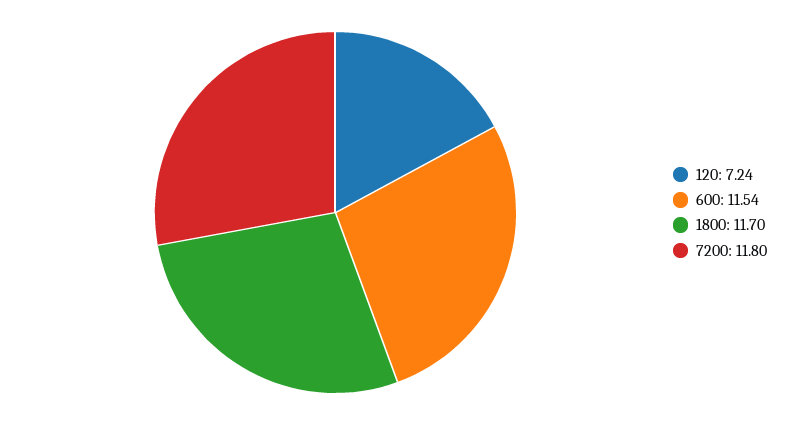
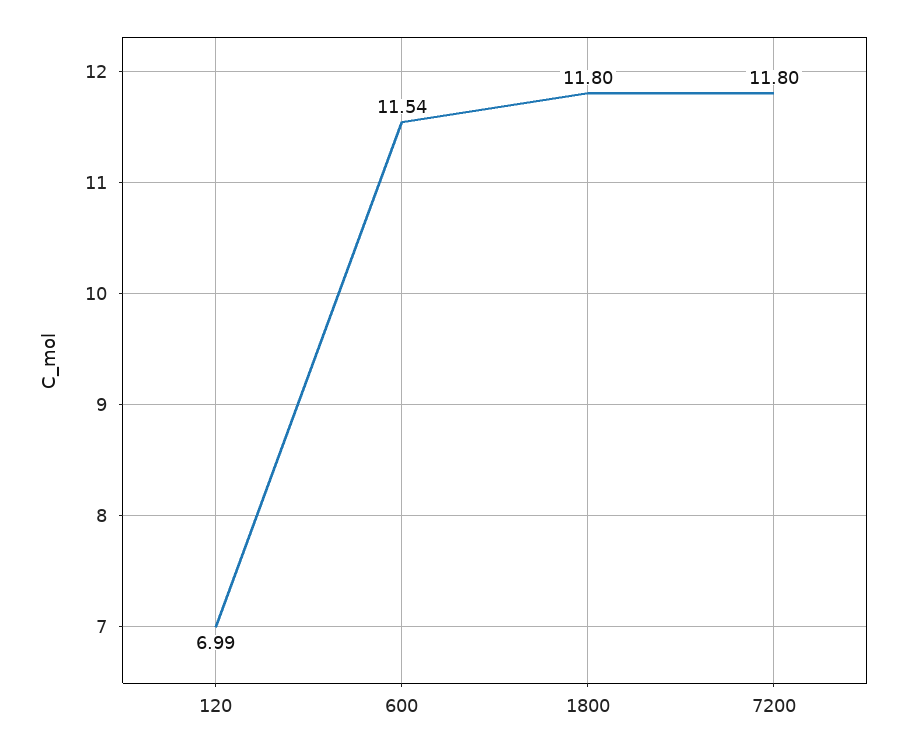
  {
-   "120": 7.24,
+   "120": 6.99,
    "600": 11.54,
-   "1800": 11.7,
+   "1800": 11.8,
    "7200": 11.8
  }

